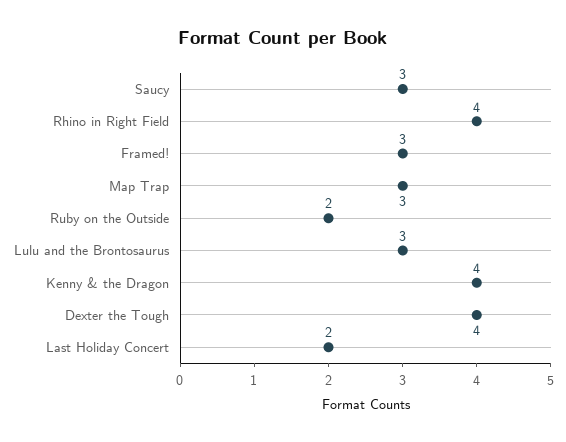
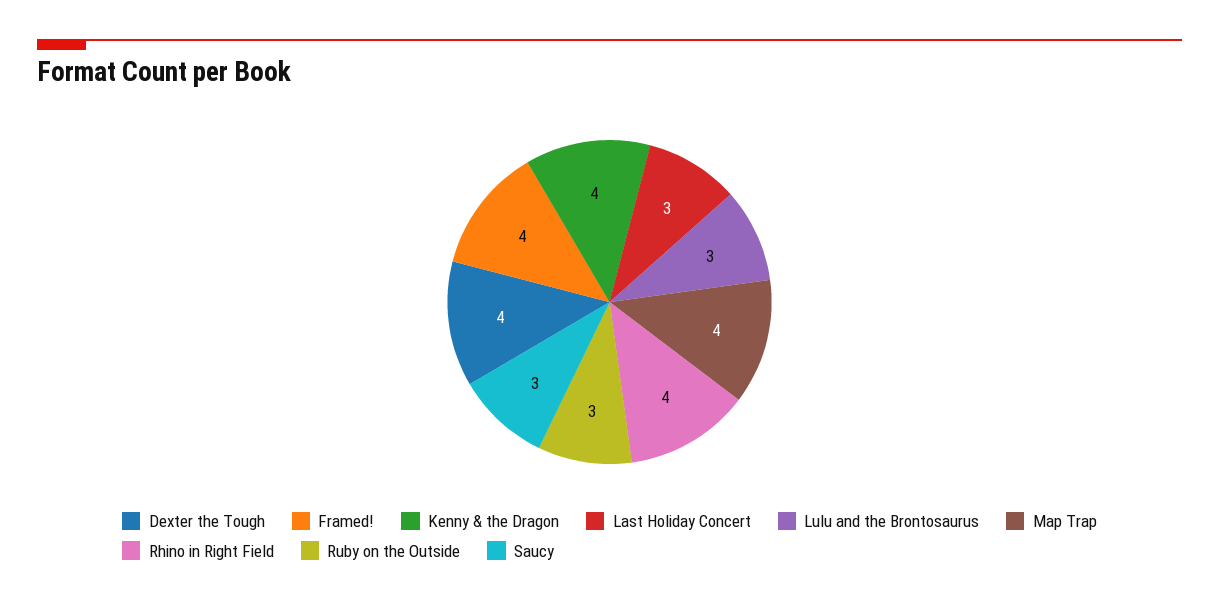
  {
    "Saucy": 3,
    "Rhino in Right Field": 4,
-   "Framed!": 3,
+   "Framed!": 4,
-   "Map Trap": 3,
+   "Map Trap": 4,
-   "Ruby on the Outside": 2,
+   "Ruby on the Outside": 3,
    "Lulu and the Brontosaurus": 3,
    "Kenny & the Dragon": 4,
    "Dexter the Tough": 4,
-   "Last Holiday Concert": 2
+   "Last Holiday Concert": 3
  }

